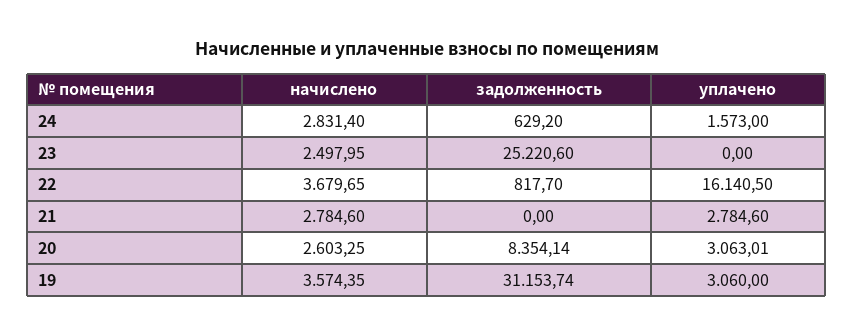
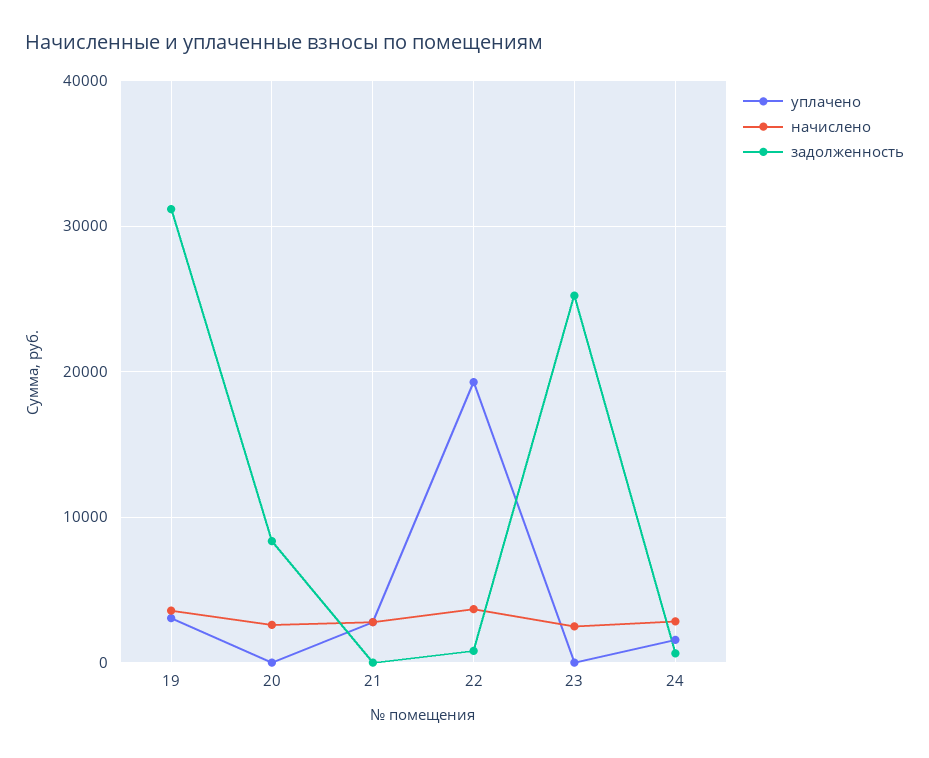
  {
    "начислено": {
      "24": 2831.4,
      "23": 2497.95,
      "22": 3679.65,
      "21": 2784.6,
      "20": 2603.25,
      "19": 3574.35
    },
    "задолженность": {
      "24": 629.2,
      "23": 25220.6,
      "22": 817.7,
      "21": 0,
      "20": 8354.14,
      "19": 31153.74
    },
    "уплачено": {
      "24": 1573,
      "23": 0,
-     "22": 16140.5,
+     "22": 19000,
      "21": 2784.6,
-     "20": 3063.01,
+     "20": 0,
      "19": 3060
    }
  }

